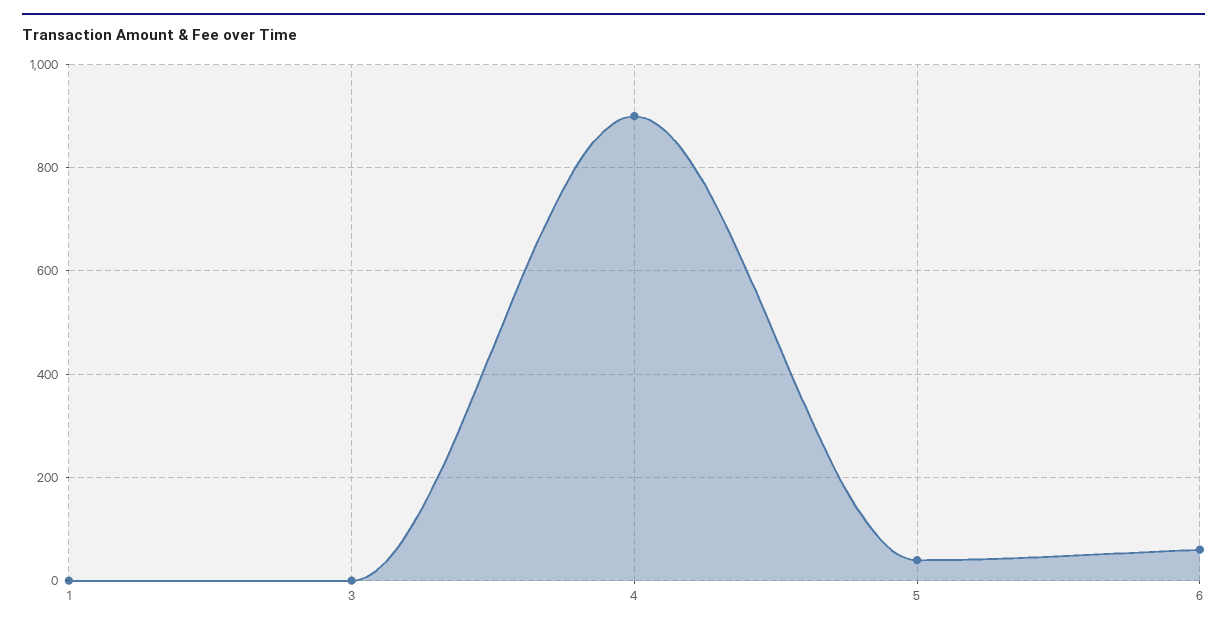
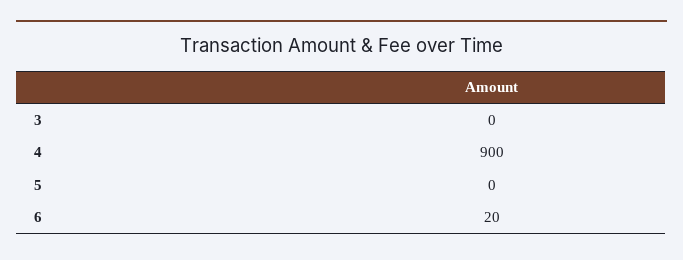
  {
-   "1": 0,
    "3": 0,
    "4": 900,
-   "5": 40,
+   "5": 0,
-   "6": 60
+   "6": 20
  }

